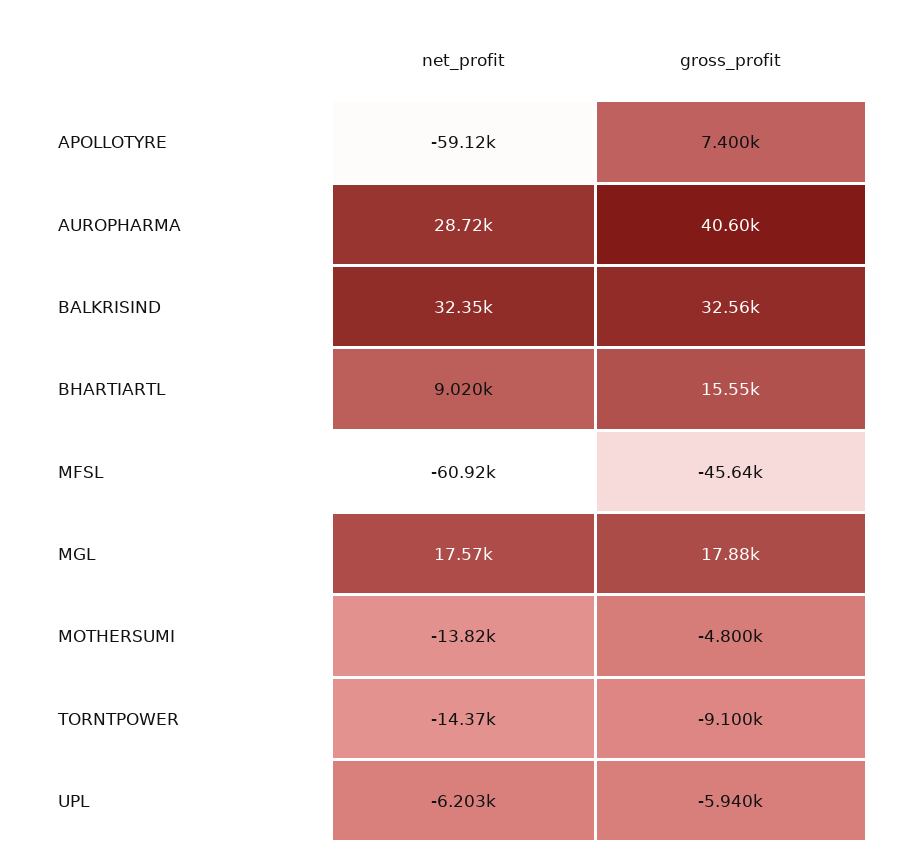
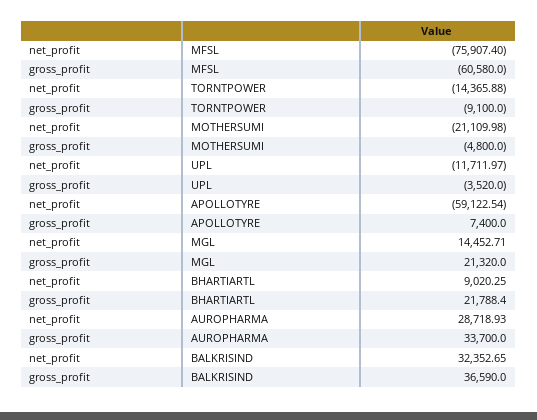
  {
    "net_profit": {
      "APOLLOTYRE": -59122.54,
      "AUROPHARMA": 28718.93,
      "BALKRISIND": 32352.65,
      "BHARTIARTL": 9020.25,
-     "MFSL": -60920,
+     "MFSL": -75907.4,
-     "MGL": 17570,
+     "MGL": 14452.71,
-     "MOTHERSUMI": -13820,
+     "MOTHERSUMI": -21109.98,
      "TORNTPOWER": -14365.88,
-     "UPL": -6203
+     "UPL": -11711.97
    },
    "gross_profit": {
      "APOLLOTYRE": 7400,
-     "AUROPHARMA": 40600,
+     "AUROPHARMA": 33700,
-     "BALKRISIND": 32560,
+     "BALKRISIND": 36590,
-     "BHARTIARTL": 15550,
+     "BHARTIARTL": 21788.4,
-     "MFSL": -45640,
+     "MFSL": -60580,
-     "MGL": 17880,
+     "MGL": 21320,
      "MOTHERSUMI": -4800,
      "TORNTPOWER": -9100,
-     "UPL": -5940
+     "UPL": -3520
    }
  }

